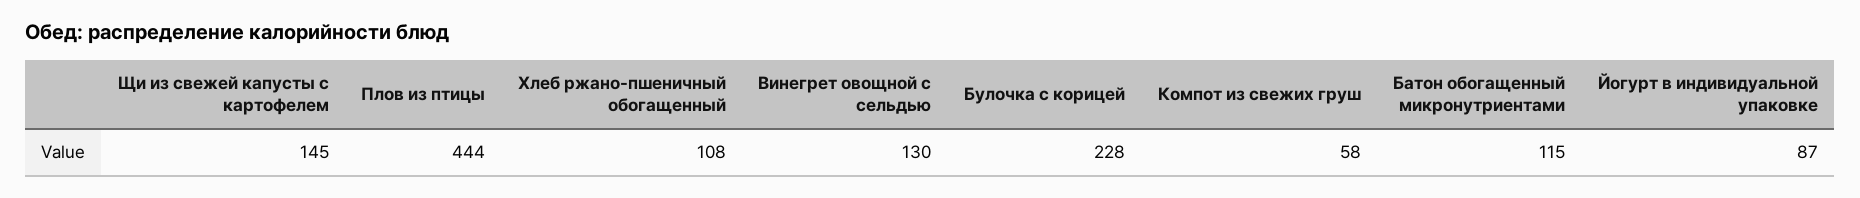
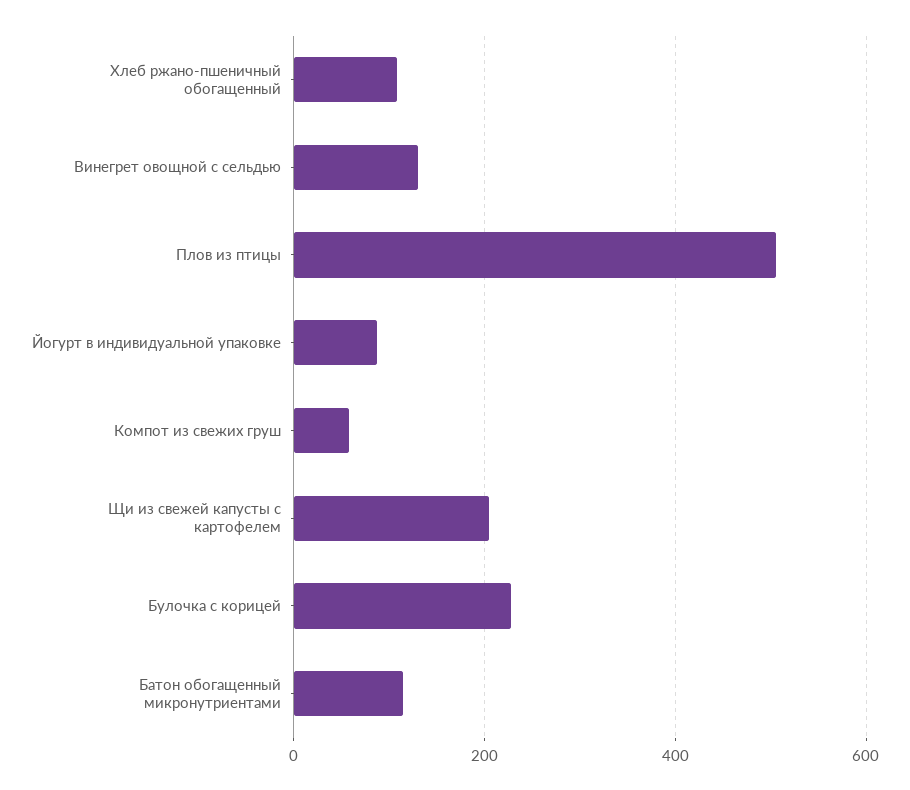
  {
-   "Щи из свежей капусты с картофелем": 145,
+   "Щи из свежей капусты с картофелем": 200,
-   "Плов из птицы": 444,
+   "Плов из птицы": 500,
    "Хлеб ржано-пшеничный обогащенный": 108,
    "Винегрет овощной с сельдью": 130,
    "Булочка с корицей": 228,
    "Компот из свежих груш": 58,
    "Батон обогащенный микронутриентами": 115,
    "Йогурт в индивидуальной упаковке": 87
  }

